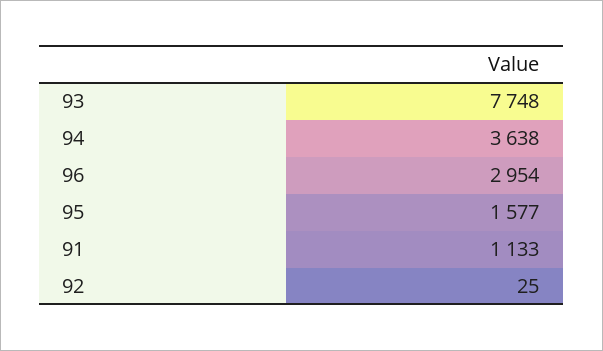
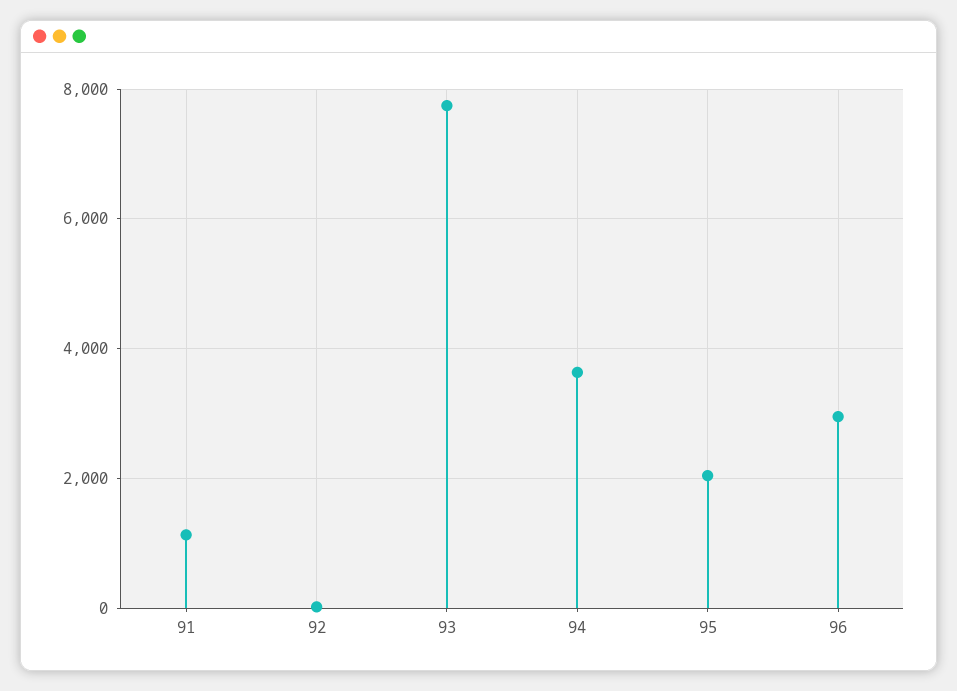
  {
    "93": 7748,
    "94": 3638,
    "96": 2954,
-   "95": 1577,
+   "95": 2000,
    "91": 1133,
    "92": 25
  }

